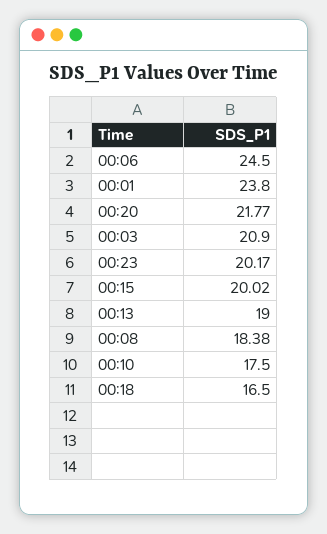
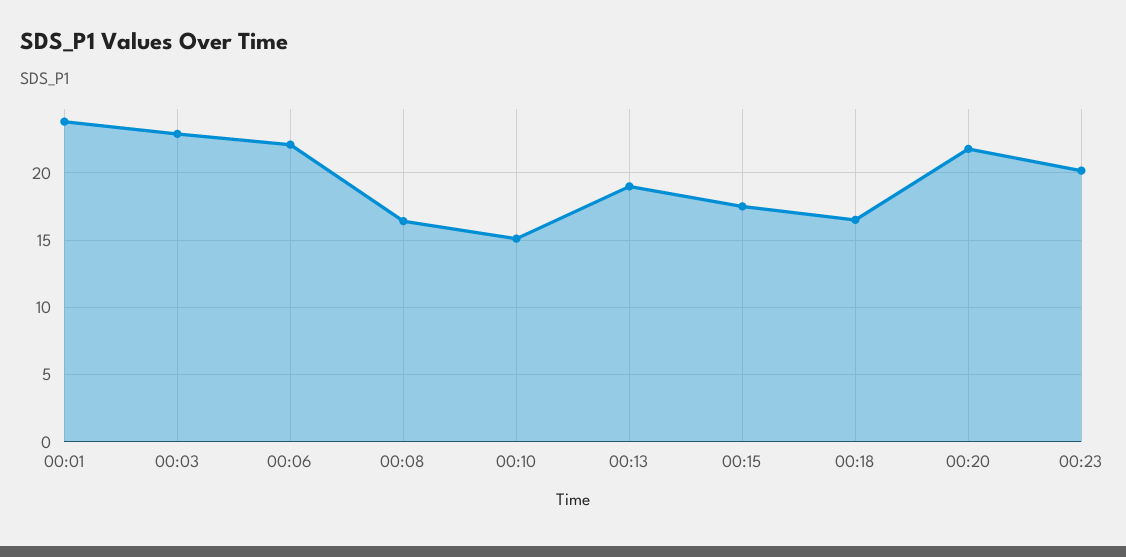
  {
-   "00:06": 24.5,
+   "00:06": 22,
    "00:01": 23.8,
    "00:20": 21.77,
-   "00:03": 20.9,
+   "00:03": 23,
    "00:23": 20.17,
-   "00:15": 20.02,
+   "00:15": 17.5,
    "00:13": 19,
-   "00:08": 18.38,
+   "00:08": 16.5,
-   "00:10": 17.5,
+   "00:10": 15,
    "00:18": 16.5
  }

